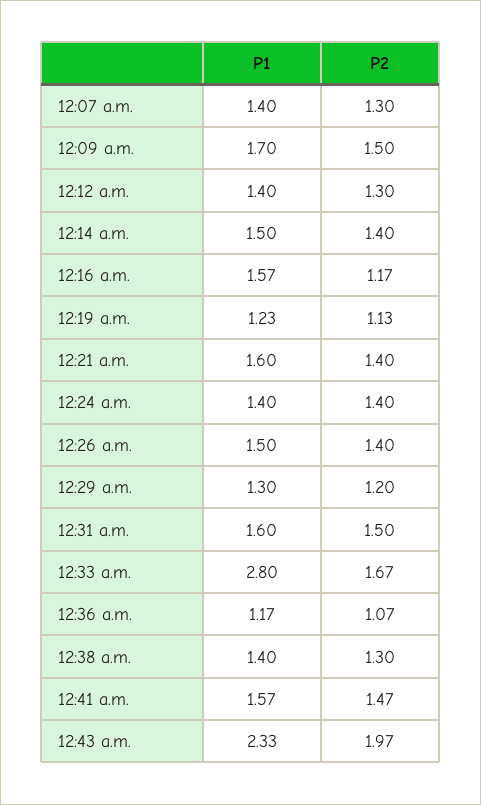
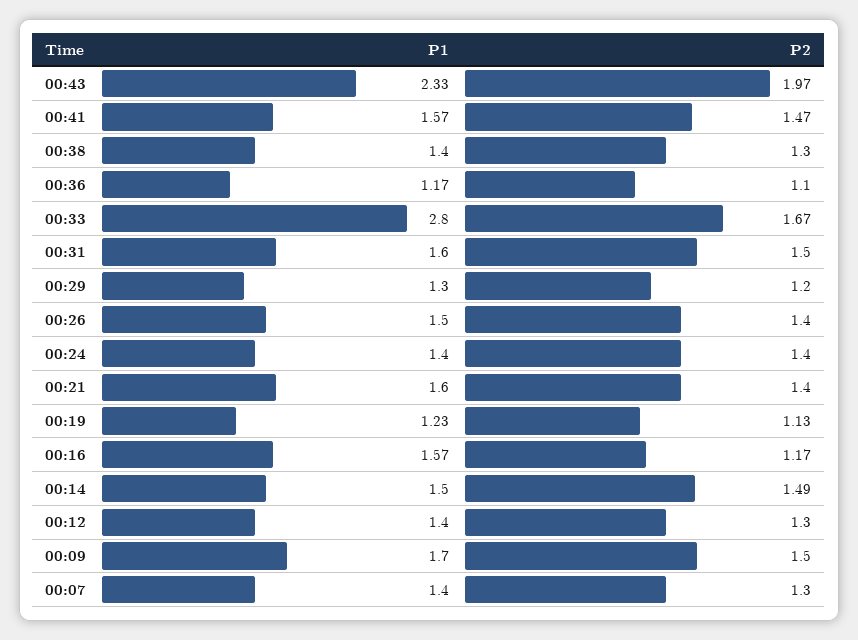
  {
    "P1": {
      "12:07 a.m.": 1.4,
      "12:09 a.m.": 1.7,
      "12:12 a.m.": 1.4,
      "12:14 a.m.": 1.5,
      "12:16 a.m.": 1.57,
      "12:19 a.m.": 1.23,
      "12:21 a.m.": 1.6,
      "12:24 a.m.": 1.4,
      "12:26 a.m.": 1.5,
      "12:29 a.m.": 1.3,
      "12:31 a.m.": 1.6,
      "12:33 a.m.": 2.8,
      "12:36 a.m.": 1.17,
      "12:38 a.m.": 1.4,
      "12:41 a.m.": 1.57,
      "12:43 a.m.": 2.33
    },
    "P2": {
      "12:07 a.m.": 1.3,
      "12:09 a.m.": 1.5,
      "12:12 a.m.": 1.3,
-     "12:14 a.m.": 1.4,
+     "12:14 a.m.": 1.49,
      "12:16 a.m.": 1.17,
      "12:19 a.m.": 1.13,
      "12:21 a.m.": 1.4,
      "12:24 a.m.": 1.4,
      "12:26 a.m.": 1.4,
      "12:29 a.m.": 1.2,
      "12:31 a.m.": 1.5,
      "12:33 a.m.": 1.67,
-     "12:36 a.m.": 1.07,
+     "12:36 a.m.": 1.1,
      "12:38 a.m.": 1.3,
      "12:41 a.m.": 1.47,
      "12:43 a.m.": 1.97
    }
  }

